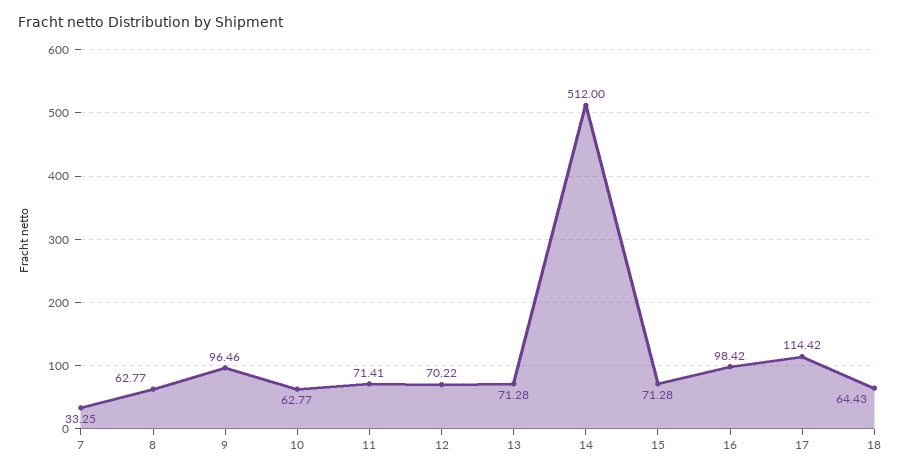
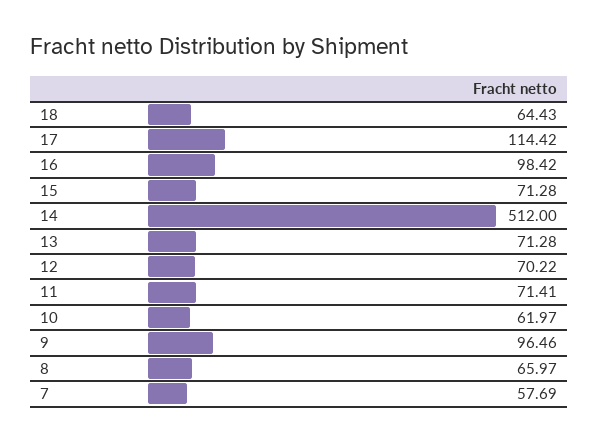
  {
-   "7": 33.25,
+   "7": 57.69,
-   "8": 62.77,
+   "8": 65.97,
    "9": 96.46,
-   "10": 62.77,
+   "10": 61.97,
    "11": 71.41,
    "12": 70.22,
    "13": 71.28,
    "14": 512,
    "15": 71.28,
    "16": 98.42,
    "17": 114.42,
    "18": 64.43
  }

